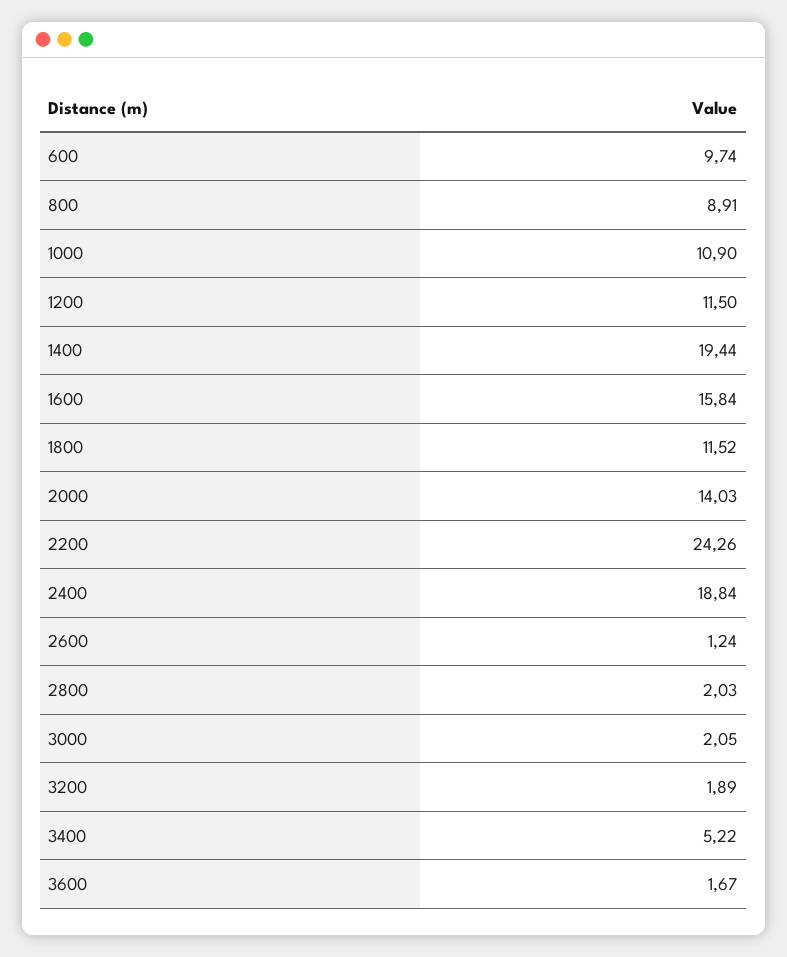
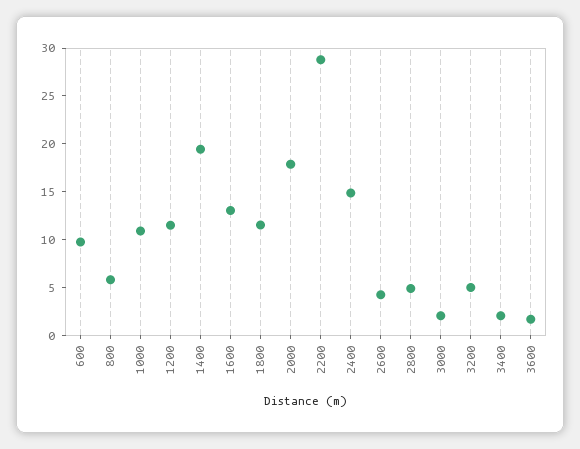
  {
    "600": 9.74,
-   "800": 8.91,
+   "800": 6,
    "1000": 10.9,
    "1200": 11.5,
    "1400": 19.44,
-   "1600": 15.84,
+   "1600": 13,
    "1800": 11.52,
-   "2000": 14.03,
+   "2000": 18,
-   "2200": 24.26,
+   "2200": 29,
-   "2400": 18.84,
+   "2400": 15,
-   "2600": 1.24,
+   "2600": 4,
-   "2800": 2.03,
+   "2800": 5,
    "3000": 2.05,
-   "3200": 1.89,
+   "3200": 5,
-   "3400": 5.22,
+   "3400": 2,
    "3600": 1.67
  }

